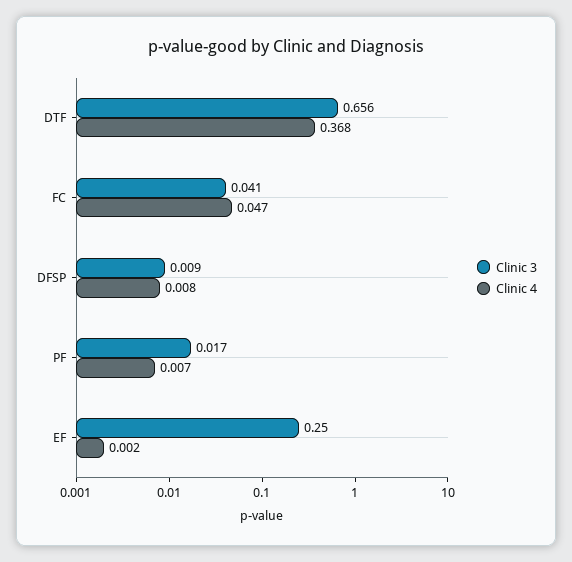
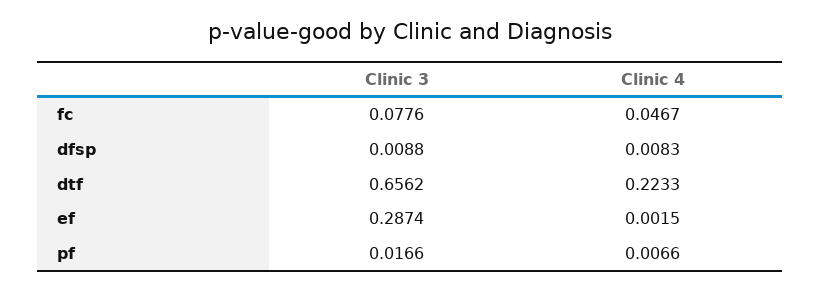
  {
    "Clinic 3": {
      "DTF": 0.6562,
-     "FC": 0.041,
+     "FC": 0.0776,
      "DFSP": 0.0088,
      "PF": 0.0166,
-     "EF": 0.25
+     "EF": 0.2874
    },
    "Clinic 4": {
-     "DTF": 0.368,
+     "DTF": 0.2233,
      "FC": 0.0467,
      "DFSP": 0.0083,
      "PF": 0.0066,
      "EF": 0.0015
    }
  }

